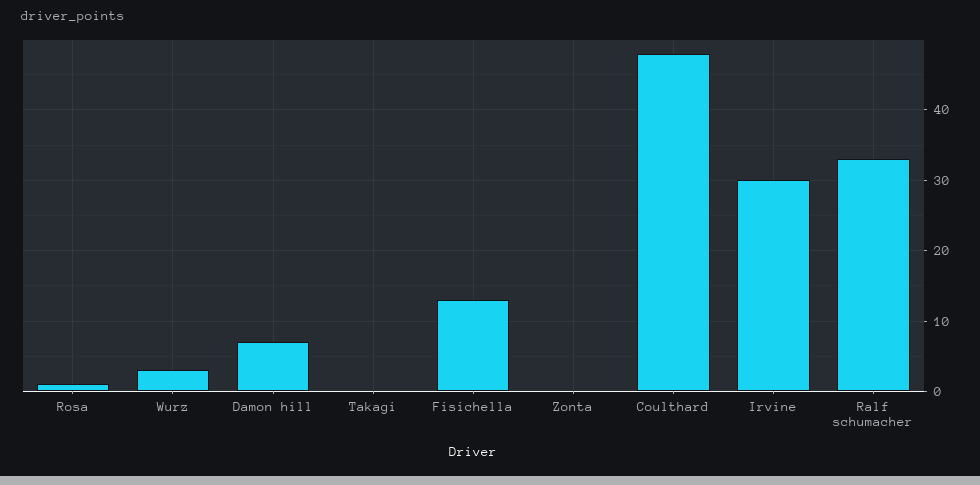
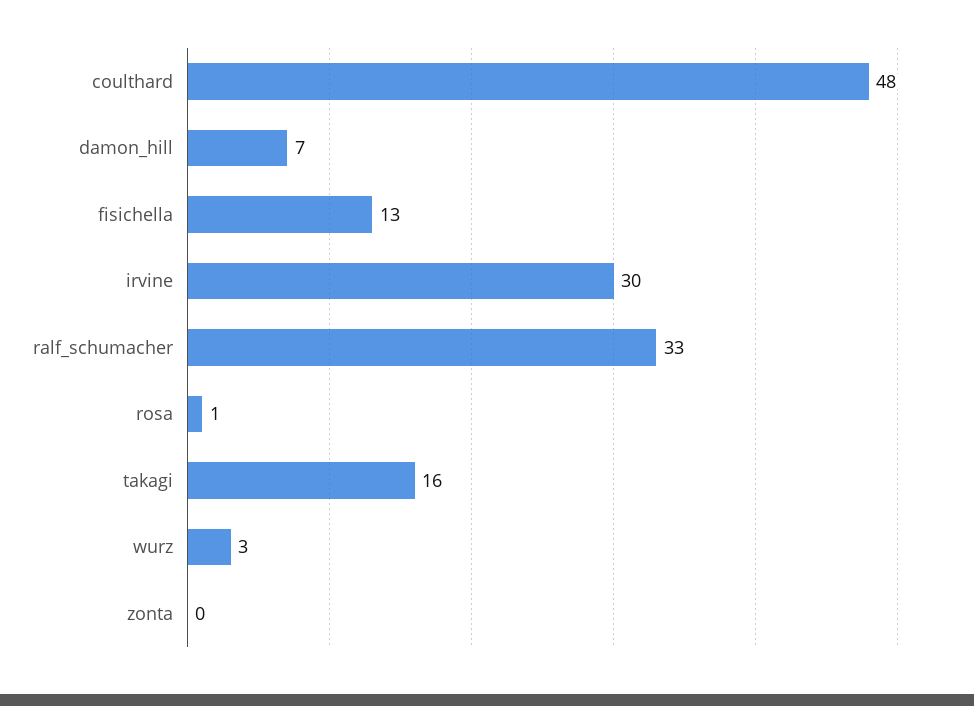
  {
    "Rosa": 1,
    "Wurz": 3,
    "Damon hill": 7,
-   "Takagi": 0,
+   "Takagi": 16,
    "Fisichella": 13,
    "Zonta": 0,
    "Coulthard": 48,
    "Irvine": 30,
    "Ralf schumacher": 33
  }

